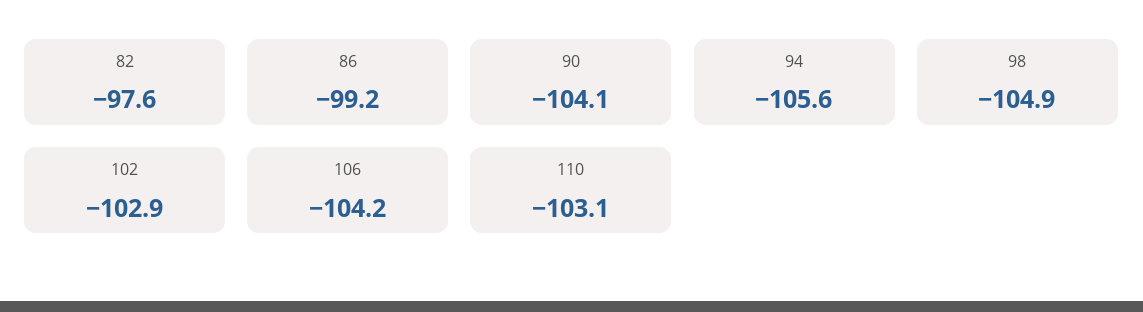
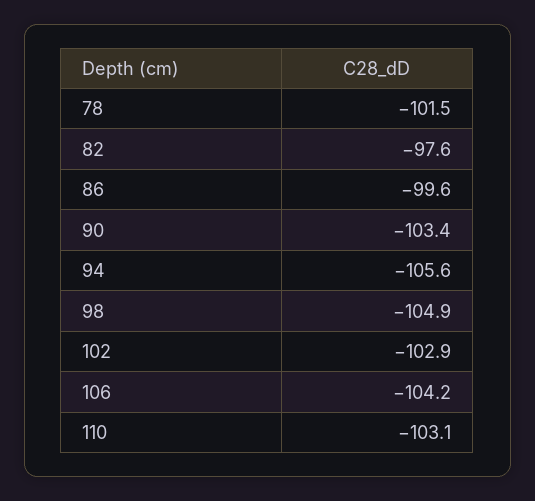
  {
    "82": -97.6,
-   "86": -99.2,
+   "86": -99.6,
-   "90": -104.1,
+   "90": -103.4,
    "94": -105.6,
    "98": -104.9,
    "102": -102.9,
    "106": -104.2,
-   "110": -103.1
+   "110": -103.1,
+   "78": -101.5
  }

